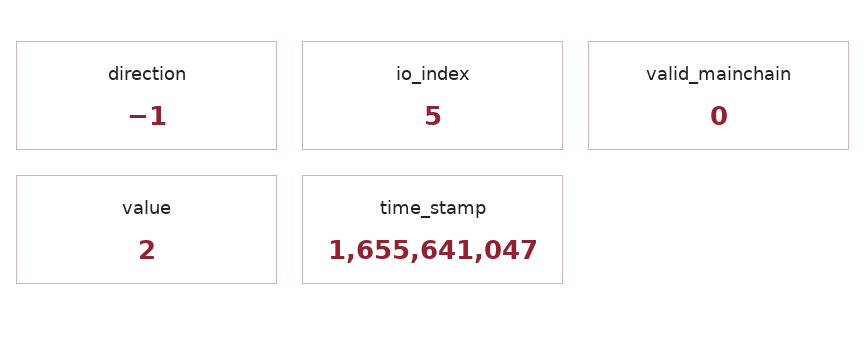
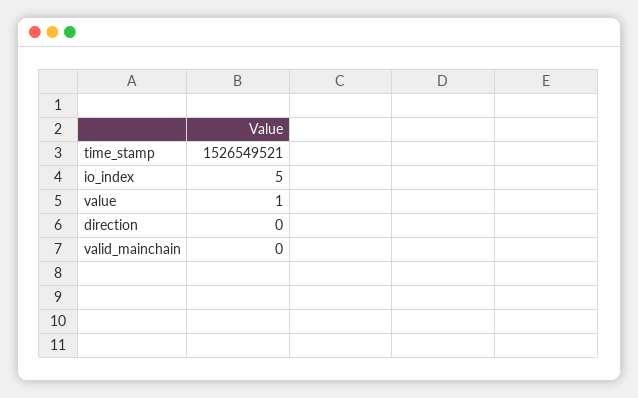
  {
-   "direction": -1,
+   "direction": 0,
    "io_index": 5,
    "valid_mainchain": 0,
-   "value": 2,
+   "value": 1,
-   "time_stamp": 1655641047
+   "time_stamp": 1526549521
  }

